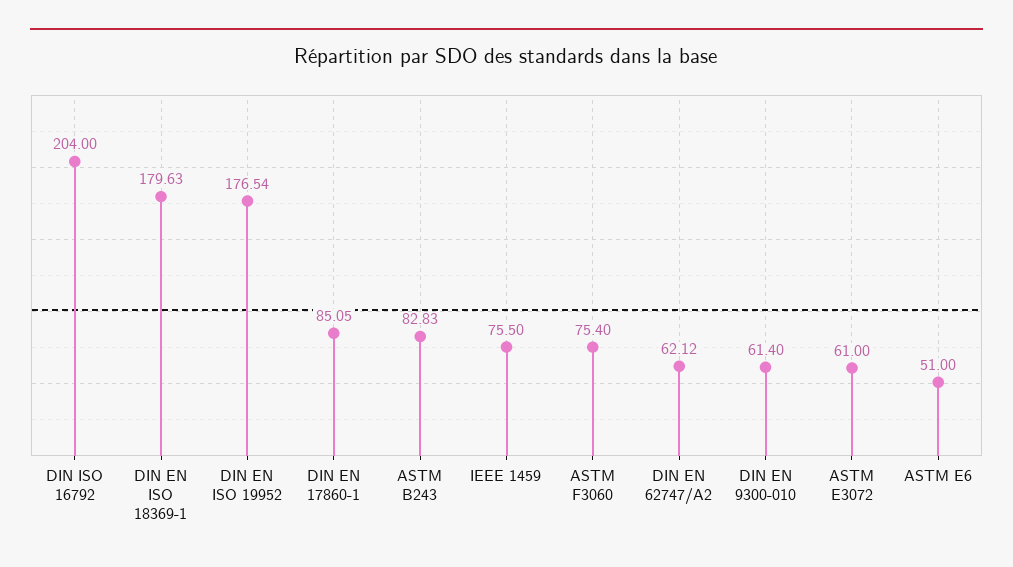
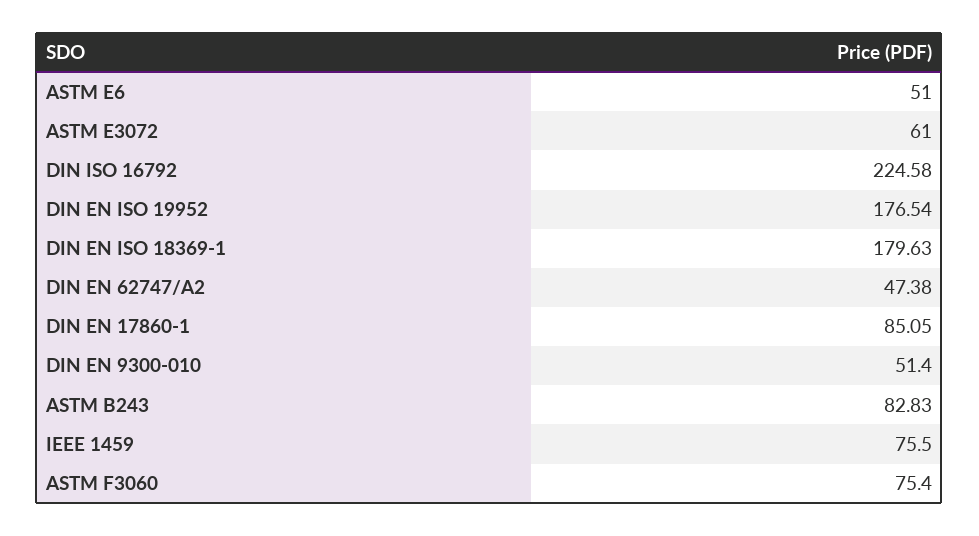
  {
-   "DIN ISO 16792": 204,
+   "DIN ISO 16792": 224.58,
    "DIN EN ISO 18369-1": 179.63,
    "DIN EN ISO 19952": 176.54,
    "DIN EN 17860-1": 85.05,
    "ASTM B243": 82.83,
    "IEEE 1459": 75.5,
    "ASTM F3060": 75.4,
-   "DIN EN 62747/A2": 62.12,
+   "DIN EN 62747/A2": 47.38,
-   "DIN EN 9300-010": 61.4,
+   "DIN EN 9300-010": 51.4,
    "ASTM E3072": 61,
    "ASTM E6": 51
  }

